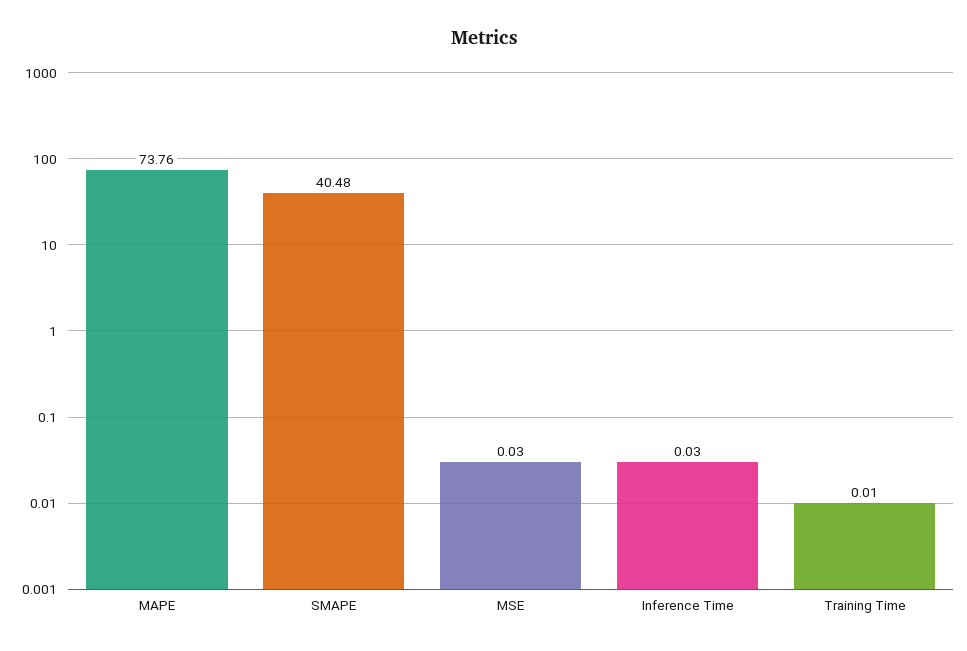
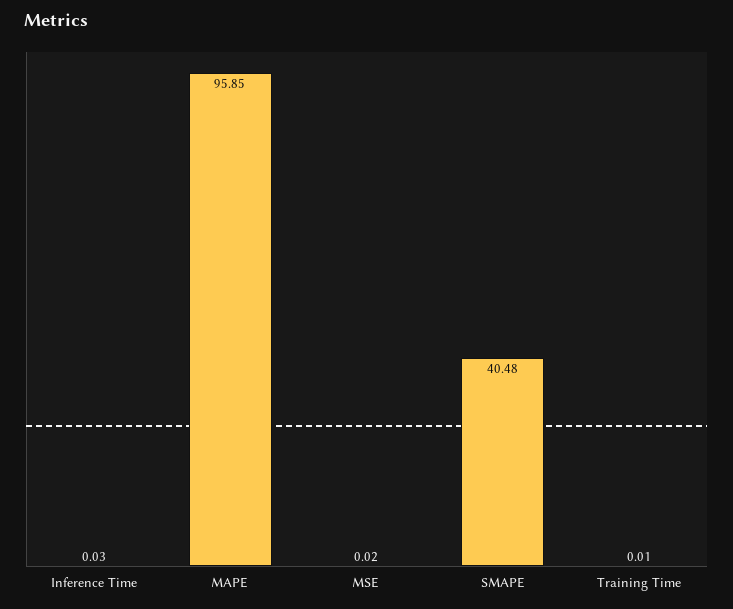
  {
-   "MAPE": 73.76,
+   "MAPE": 95.85,
    "SMAPE": 40.48,
-   "MSE": 0.03,
+   "MSE": 0.02,
    "Inference Time": 0.03,
    "Training Time": 0.01
  }

